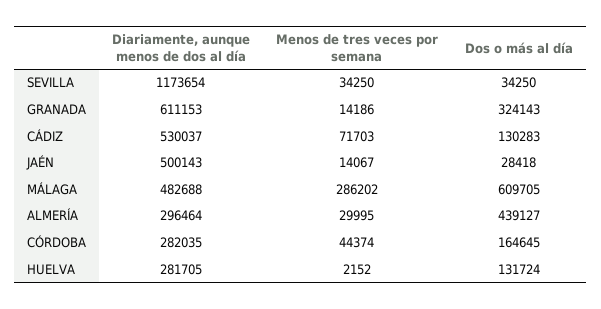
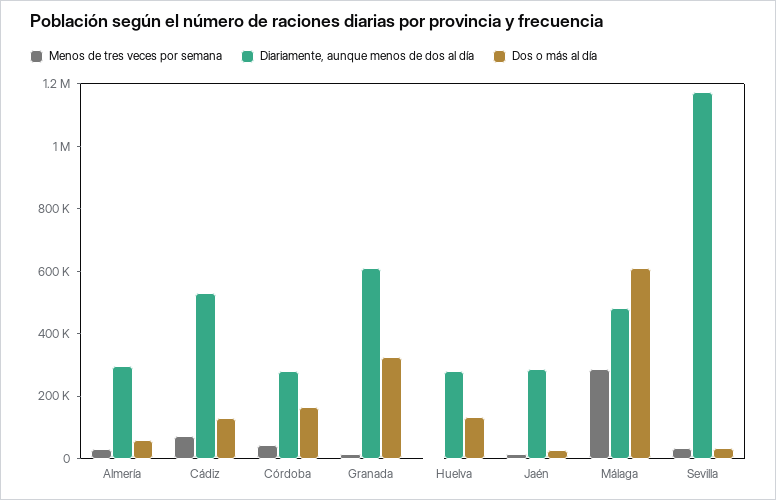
  {
    "Diariamente, aunque menos de dos al día": {
      "SEVILLA": 1173654,
      "GRANADA": 611153,
      "CÁDIZ": 530037,
-     "JAÉN": 500143,
+     "JAÉN": 300000,
      "MÁLAGA": 482688,
      "ALMERÍA": 296464,
      "CÓRDOBA": 282035,
      "HUELVA": 281705
    },
    "Menos de tres veces por semana": {
      "SEVILLA": 34250,
      "GRANADA": 14186,
      "CÁDIZ": 71703,
      "JAÉN": 14067,
      "MÁLAGA": 286202,
      "ALMERÍA": 29995,
      "CÓRDOBA": 44374,
      "HUELVA": 2152
    },
    "Dos o más al día": {
      "SEVILLA": 34250,
      "GRANADA": 324143,
      "CÁDIZ": 130283,
      "JAÉN": 28418,
      "MÁLAGA": 609705,
-     "ALMERÍA": 439127,
+     "ALMERÍA": 50000,
      "CÓRDOBA": 164645,
      "HUELVA": 131724
    }
  }

